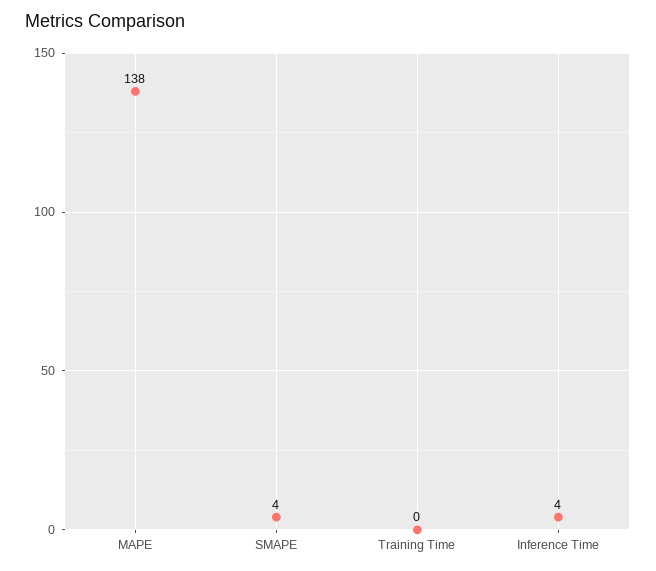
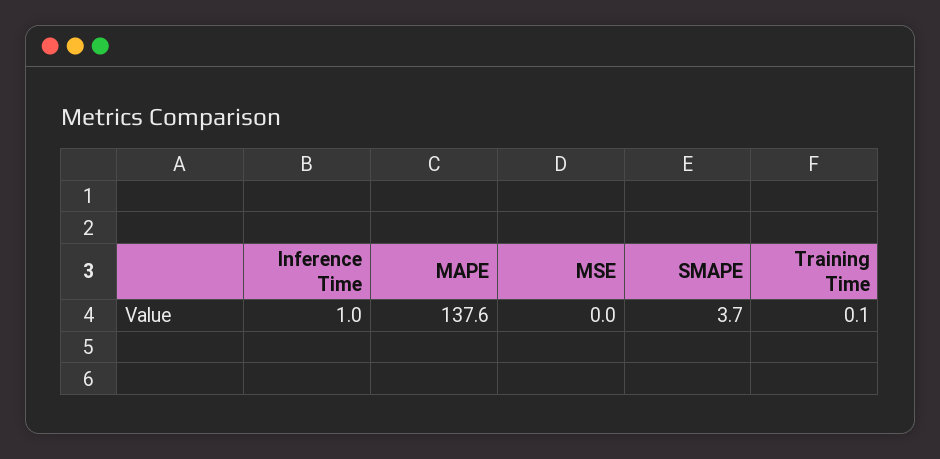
  {
    "MAPE": 137.6,
    "SMAPE": 3.7,
    "Training Time": 0.1,
-   "Inference Time": 4
+   "Inference Time": 1,
+   "MSE": 0
  }

